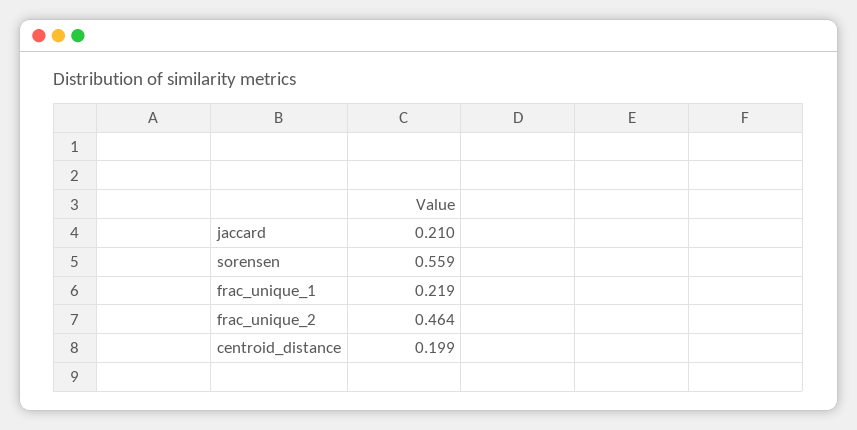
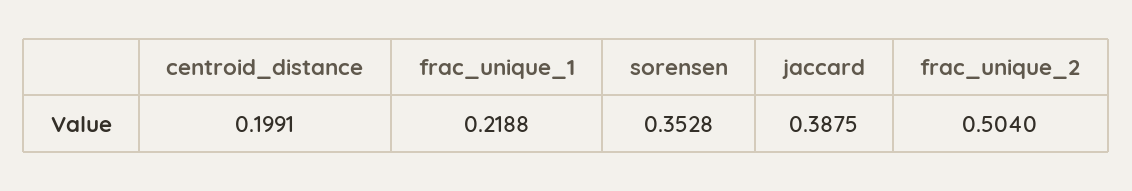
  {
-   "jaccard": 0.21,
+   "jaccard": 0.3875,
-   "sorensen": 0.559,
+   "sorensen": 0.3528,
    "frac_unique_1": 0.2188,
-   "frac_unique_2": 0.464,
+   "frac_unique_2": 0.504,
    "centroid_distance": 0.1991
  }

